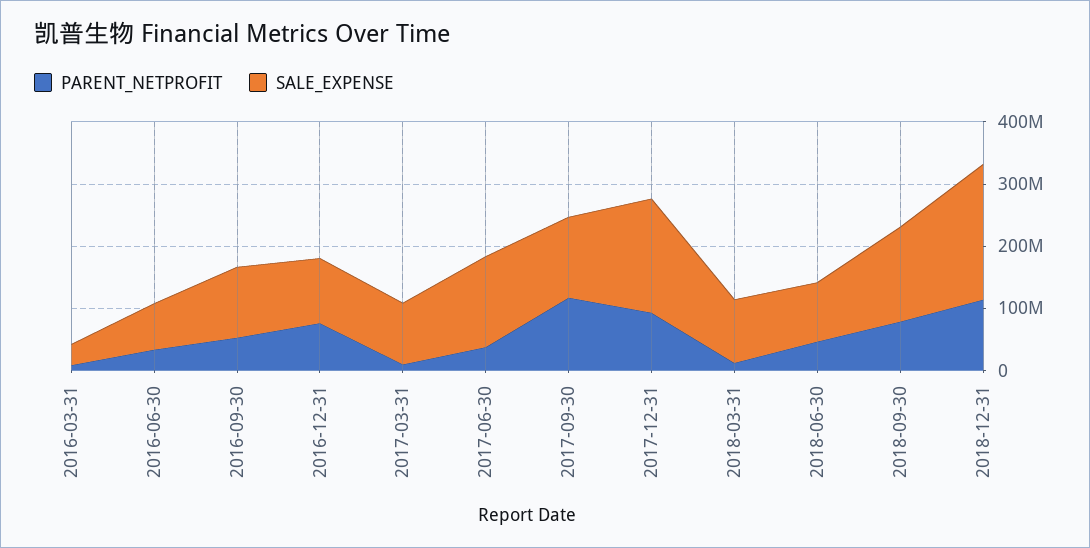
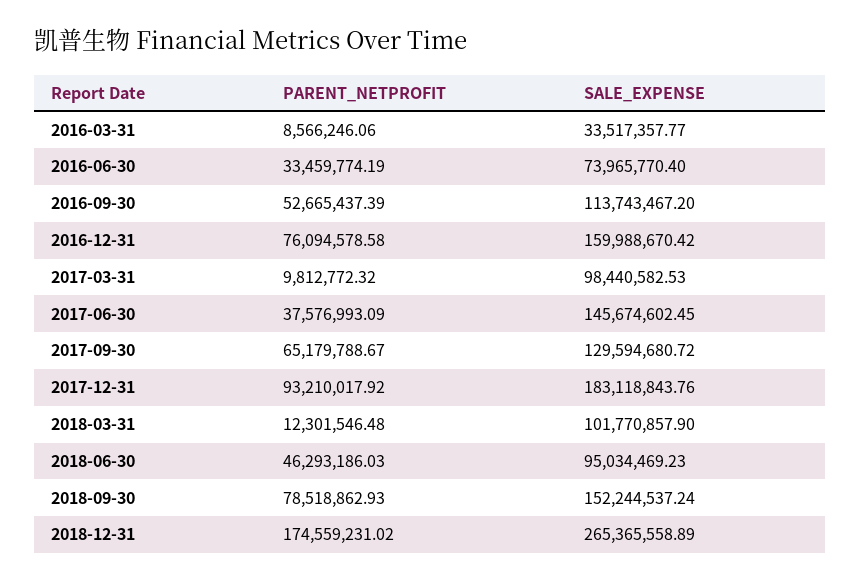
  {
    "PARENT_NETPROFIT": {
      "2016-03-31": 8566246.06,
      "2016-06-30": 33459774.19,
      "2016-09-30": 52665437.39,
      "2016-12-31": 76094578.58,
      "2017-03-31": 9812772.32,
      "2017-06-30": 37576993.09,
-     "2017-09-30": 120000000,
+     "2017-09-30": 65179788.67,
      "2017-12-31": 93210017.92,
      "2018-03-31": 12301546.48,
      "2018-06-30": 46293186.03,
      "2018-09-30": 78518862.93,
-     "2018-12-31": 120000000
+     "2018-12-31": 174559231.02
    },
    "SALE_EXPENSE": {
      "2016-03-31": 33517357.77,
      "2016-06-30": 73965770.4,
      "2016-09-30": 113743467.2,
-     "2016-12-31": 100000000,
+     "2016-12-31": 159988670.42,
      "2017-03-31": 98440582.53,
      "2017-06-30": 145674602.45,
      "2017-09-30": 129594680.72,
      "2017-12-31": 183118843.76,
      "2018-03-31": 101770857.9,
      "2018-06-30": 95034469.23,
      "2018-09-30": 152244537.24,
-     "2018-12-31": 220000000
+     "2018-12-31": 265365558.89
    }
  }

